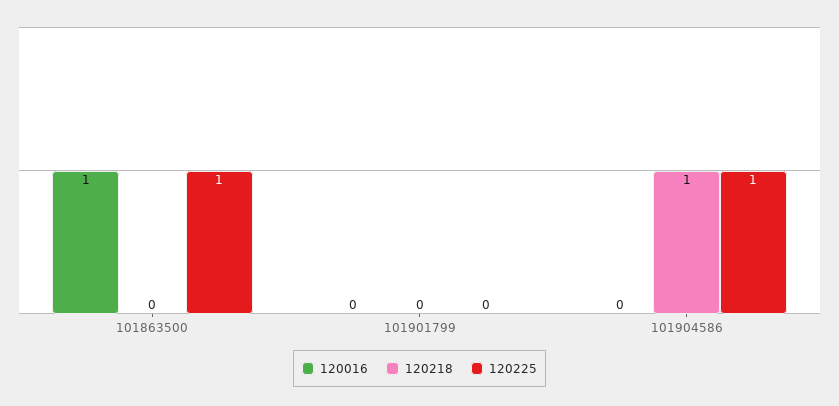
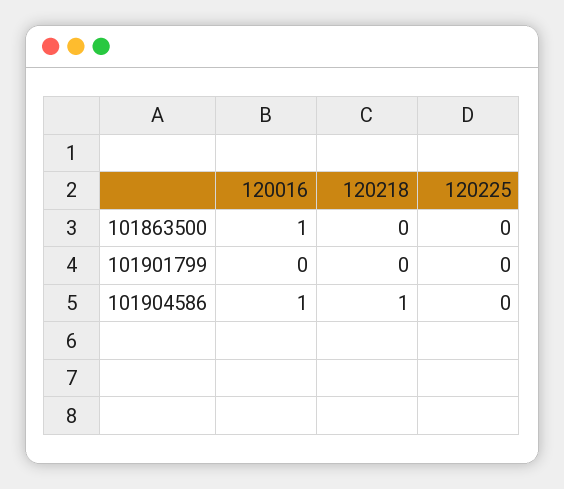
  {
    "120016": {
      "101863500": 1,
      "101901799": 0,
-     "101904586": 0
+     "101904586": 1
    },
    "120218": {
      "101863500": 0,
      "101901799": 0,
      "101904586": 1
    },
    "120225": {
-     "101863500": 1,
+     "101863500": 0,
      "101901799": 0,
-     "101904586": 1
+     "101904586": 0
    }
  }

